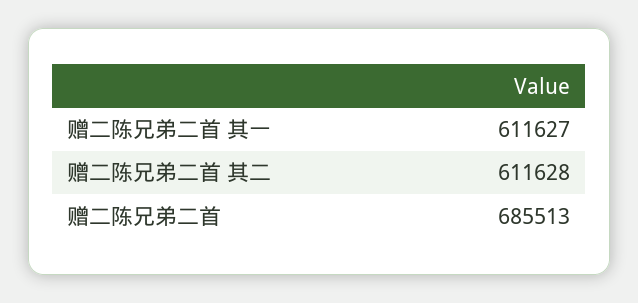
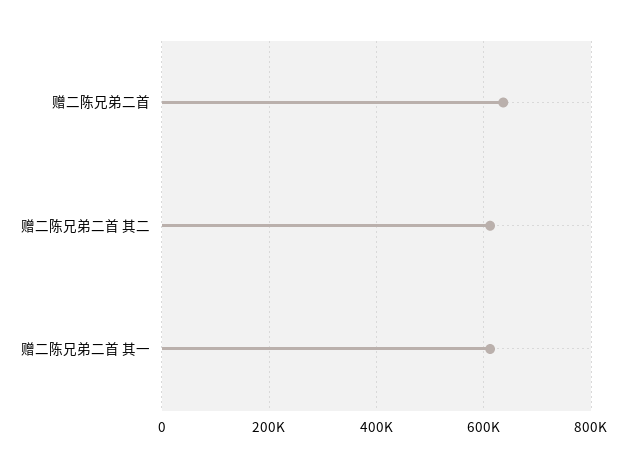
  {
    "赠二陈兄弟二首 其一": 611627,
    "赠二陈兄弟二首 其二": 611628,
-   "赠二陈兄弟二首": 685513
+   "赠二陈兄弟二首": 640000
  }

